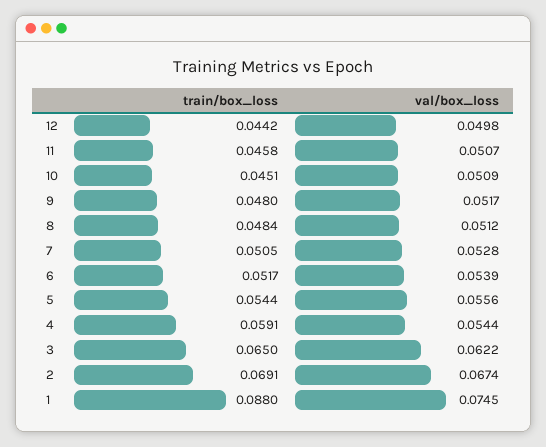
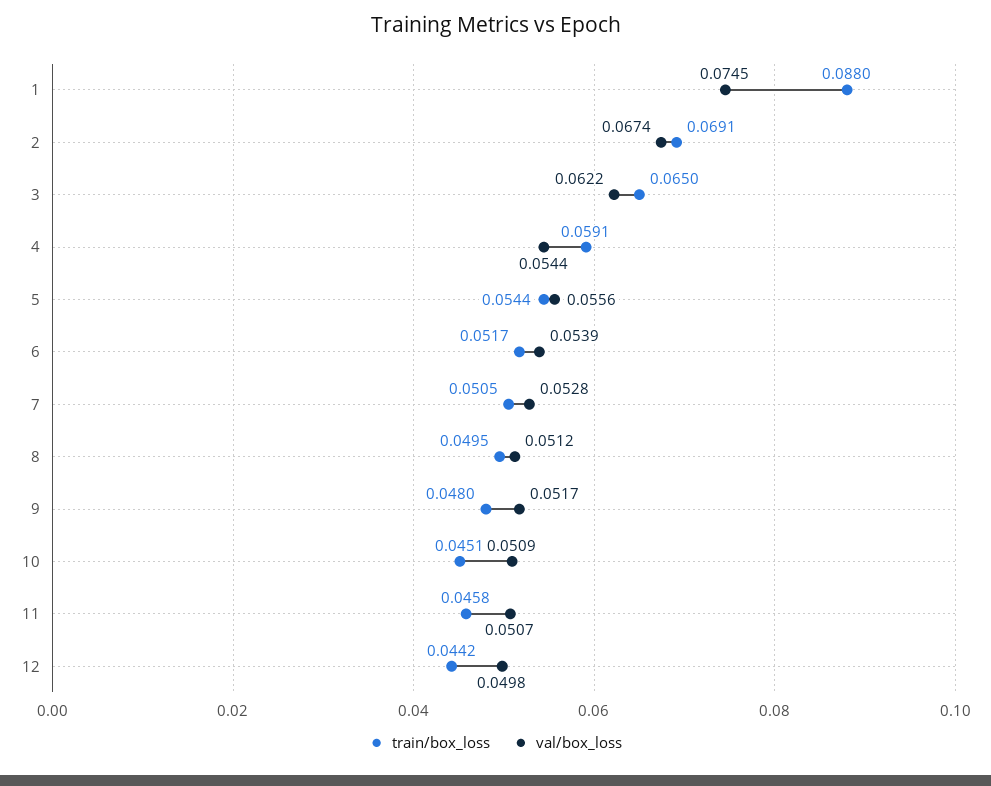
  {
    "train/box_loss": {
      "12": 0.0442,
      "11": 0.0458,
      "10": 0.0451,
      "9": 0.048,
-     "8": 0.0484,
+     "8": 0.0495,
      "7": 0.0505,
      "6": 0.0517,
      "5": 0.0544,
      "4": 0.0591,
      "3": 0.065,
      "2": 0.0691,
      "1": 0.088
    },
    "val/box_loss": {
      "12": 0.0498,
      "11": 0.0507,
      "10": 0.0509,
      "9": 0.0517,
      "8": 0.0512,
      "7": 0.0528,
      "6": 0.0539,
      "5": 0.0556,
      "4": 0.0544,
      "3": 0.0622,
      "2": 0.0674,
      "1": 0.0745
    }
  }

